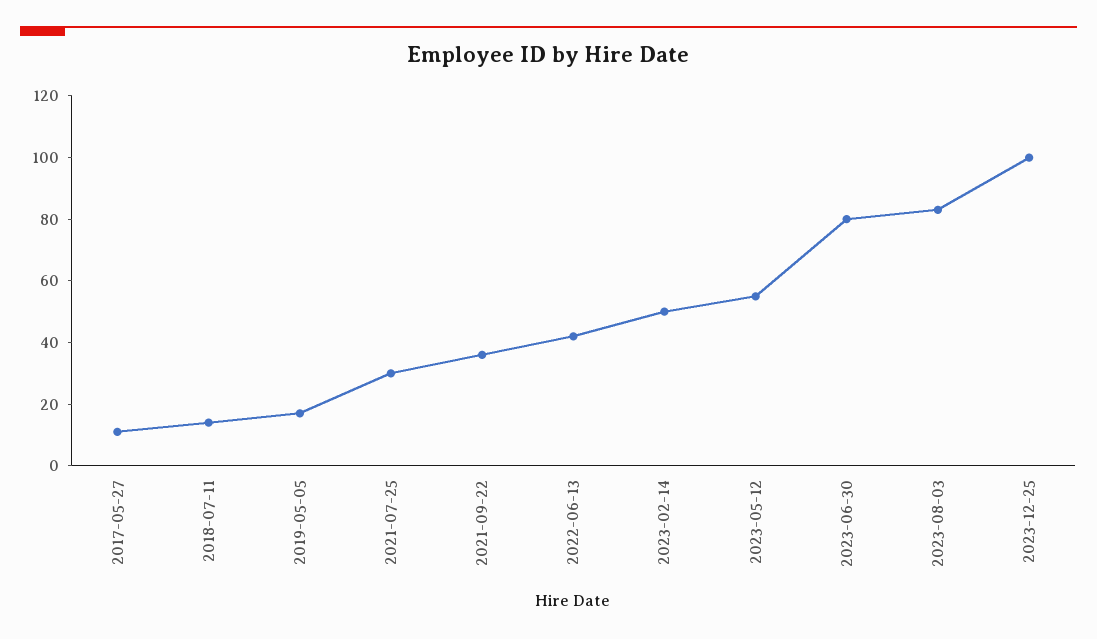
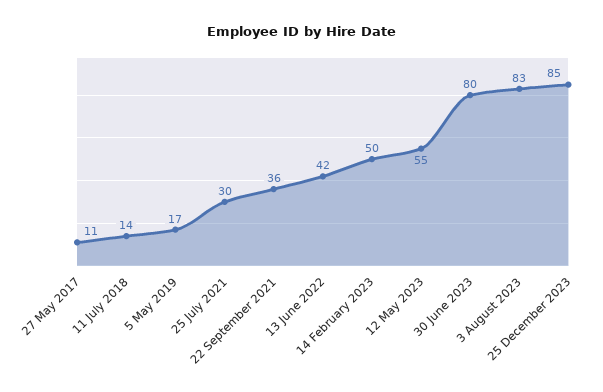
  {
    "2017-05-27": 11,
    "2018-07-11": 14,
    "2019-05-05": 17,
    "2021-07-25": 30,
    "2021-09-22": 36,
    "2022-06-13": 42,
    "2023-02-14": 50,
    "2023-05-12": 55,
    "2023-06-30": 80,
    "2023-08-03": 83,
-   "2023-12-25": 100
+   "2023-12-25": 85
  }

